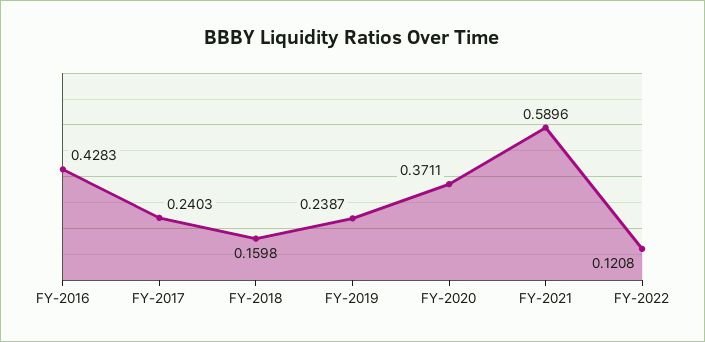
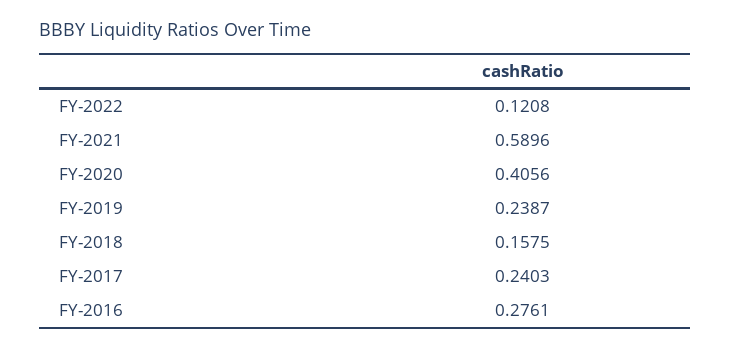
  {
-   "FY-2016": 0.4283,
+   "FY-2016": 0.2761,
    "FY-2017": 0.2403,
-   "FY-2018": 0.1598,
+   "FY-2018": 0.1575,
    "FY-2019": 0.2387,
-   "FY-2020": 0.3711,
+   "FY-2020": 0.4056,
    "FY-2021": 0.5896,
    "FY-2022": 0.1208
  }

